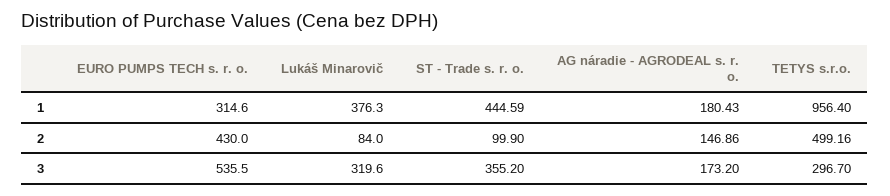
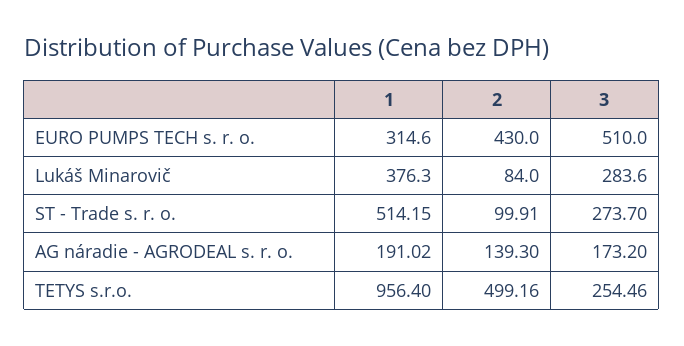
  {
    "EURO PUMPS TECH s. r. o.": {
      "1": 314.6,
      "2": 430,
-     "3": 535.5
+     "3": 510
    },
    "Lukáš Minarovič": {
      "1": 376.3,
      "2": 84,
-     "3": 319.6
+     "3": 283.6
    },
    "ST - Trade s. r. o.": {
-     "1": 444.59,
+     "1": 514.15,
-     "2": 99.9,
+     "2": 99.91,
-     "3": 355.2
+     "3": 273.7
    },
    "AG náradie - AGRODEAL s. r. o.": {
-     "1": 180.43,
+     "1": 191.02,
-     "2": 146.86,
+     "2": 139.3,
      "3": 173.2
    },
    "TETYS s.r.o.": {
      "1": 956.4,
      "2": 499.16,
-     "3": 296.7
+     "3": 254.46
    }
  }

